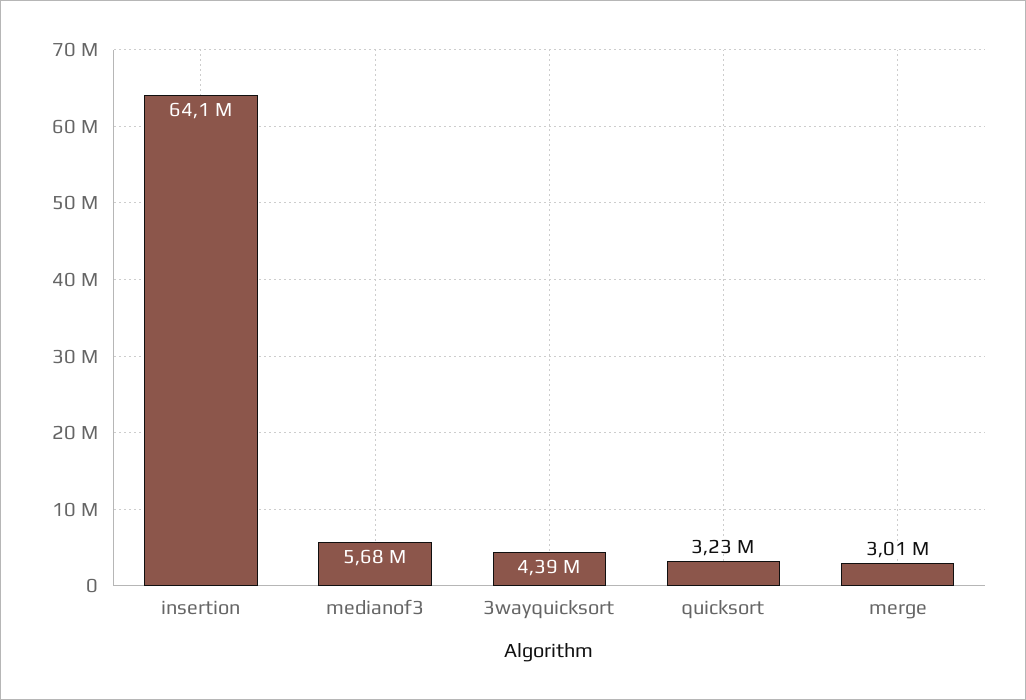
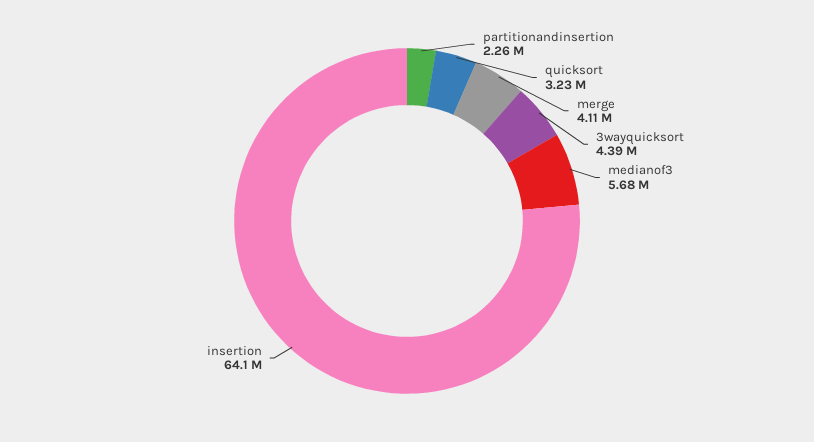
  {
    "insertion": 64100000,
    "medianof3": 5680000,
    "3wayquicksort": 4390000,
    "quicksort": 3230000,
-   "merge": 3010000
+   "merge": 4110000,
+   "partitionandinsertion": 2260000
  }

